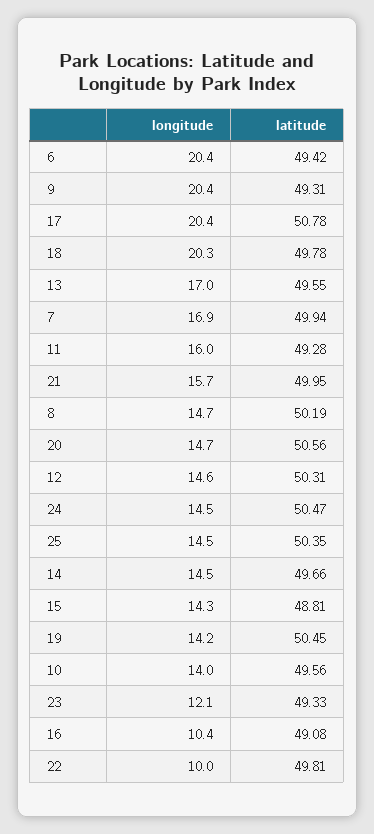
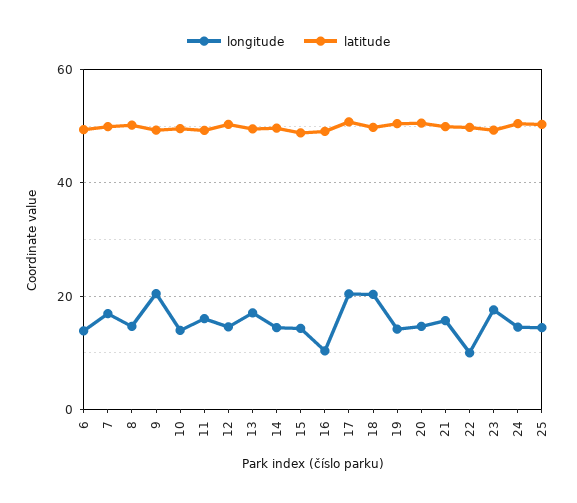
  {
    "longitude": {
-     "6": 20.4,
+     "6": 14,
      "9": 20.4,
      "17": 20.4,
      "18": 20.3,
      "13": 17,
      "7": 16.9,
      "11": 16,
      "21": 15.7,
      "8": 14.7,
      "20": 14.7,
      "12": 14.6,
      "24": 14.5,
      "25": 14.5,
      "14": 14.5,
      "15": 14.3,
      "19": 14.2,
      "10": 14,
-     "23": 12.1,
+     "23": 18,
      "16": 10.4,
      "22": 10
    },
    "latitude": {
      "6": 49.42,
      "9": 49.31,
      "17": 50.78,
      "18": 49.78,
      "13": 49.55,
      "7": 49.94,
      "11": 49.28,
      "21": 49.95,
      "8": 50.19,
      "20": 50.56,
      "12": 50.31,
      "24": 50.47,
      "25": 50.35,
      "14": 49.66,
      "15": 48.81,
      "19": 50.45,
      "10": 49.56,
      "23": 49.33,
      "16": 49.08,
      "22": 49.81
    }
  }

